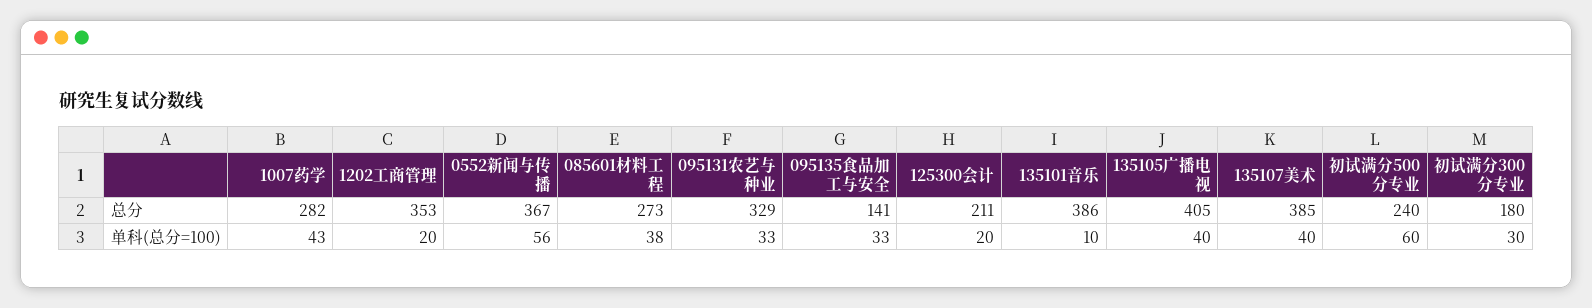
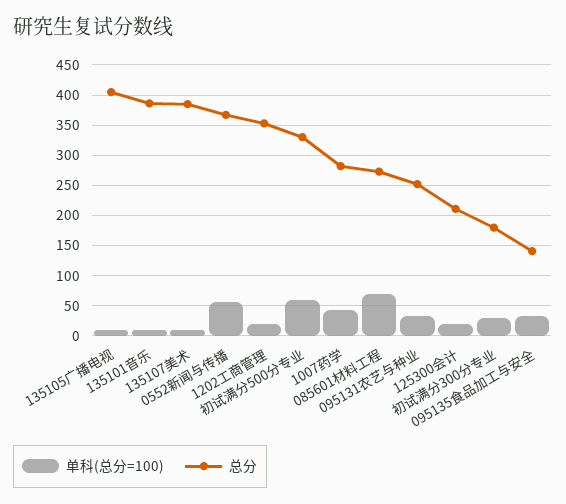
  {
    "总分": {
      "1007药学": 282,
      "1202工商管理": 353,
      "0552新闻与传播": 367,
      "085601材料工程": 273,
-     "095131农艺与种业": 329,
+     "095131农艺与种业": 250,
      "095135食品加工与安全": 141,
      "125300会计": 211,
      "135101音乐": 386,
      "135105广播电视": 405,
      "135107美术": 385,
-     "初试满分500分专业": 240,
+     "初试满分500分专业": 330,
      "初试满分300分专业": 180
    },
    "单科(总分=100)": {
      "1007药学": 43,
      "1202工商管理": 20,
      "0552新闻与传播": 56,
-     "085601材料工程": 38,
+     "085601材料工程": 70,
      "095131农艺与种业": 33,
      "095135食品加工与安全": 33,
      "125300会计": 20,
      "135101音乐": 10,
-     "135105广播电视": 40,
+     "135105广播电视": 10,
-     "135107美术": 40,
+     "135107美术": 10,
      "初试满分500分专业": 60,
      "初试满分300分专业": 30
    }
  }

